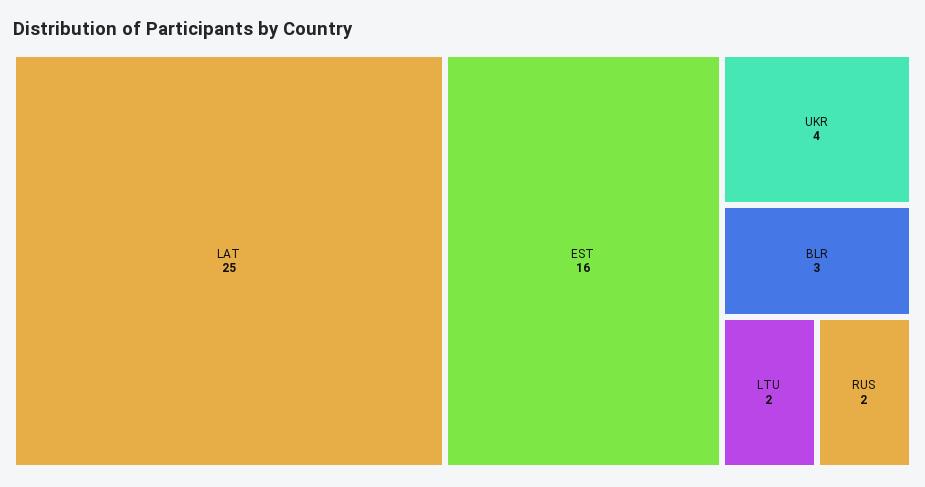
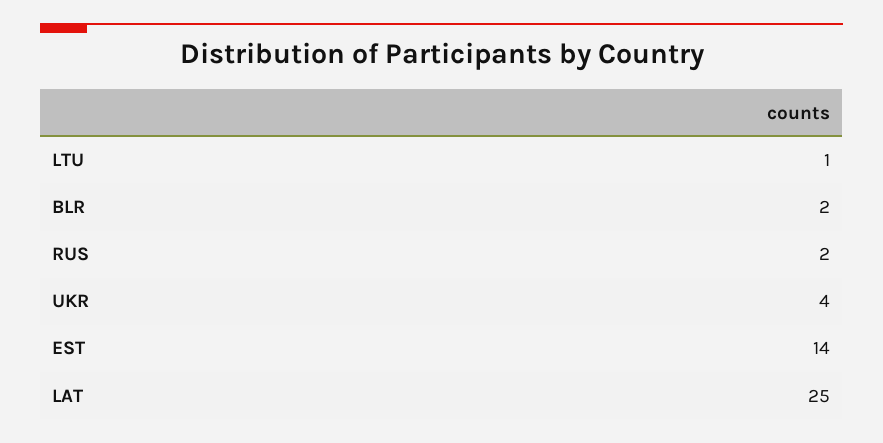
  {
    "LAT": 25,
-   "EST": 16,
+   "EST": 14,
    "UKR": 4,
-   "BLR": 3,
+   "BLR": 2,
-   "LTU": 2,
+   "LTU": 1,
    "RUS": 2
  }

